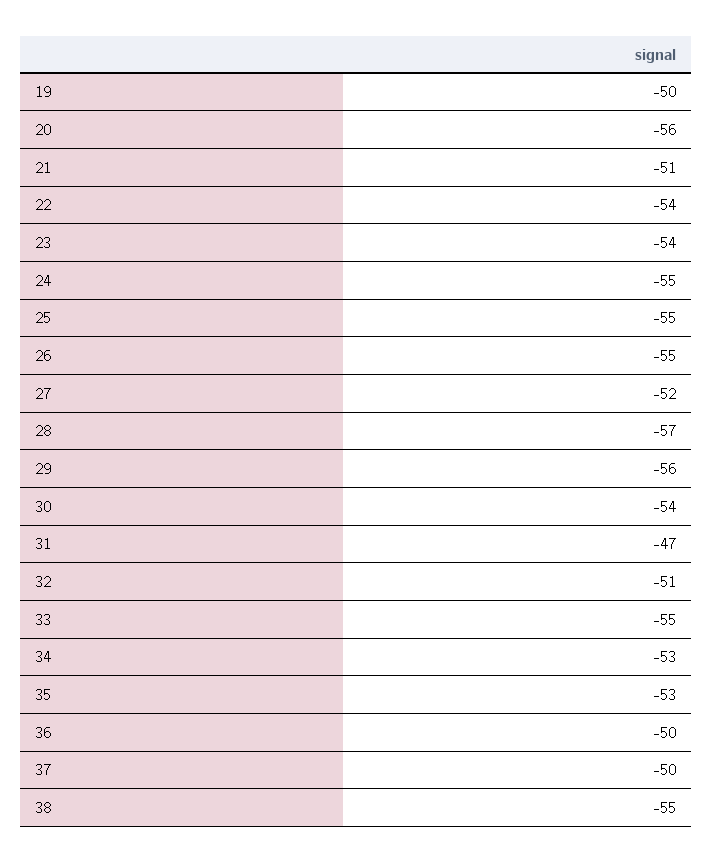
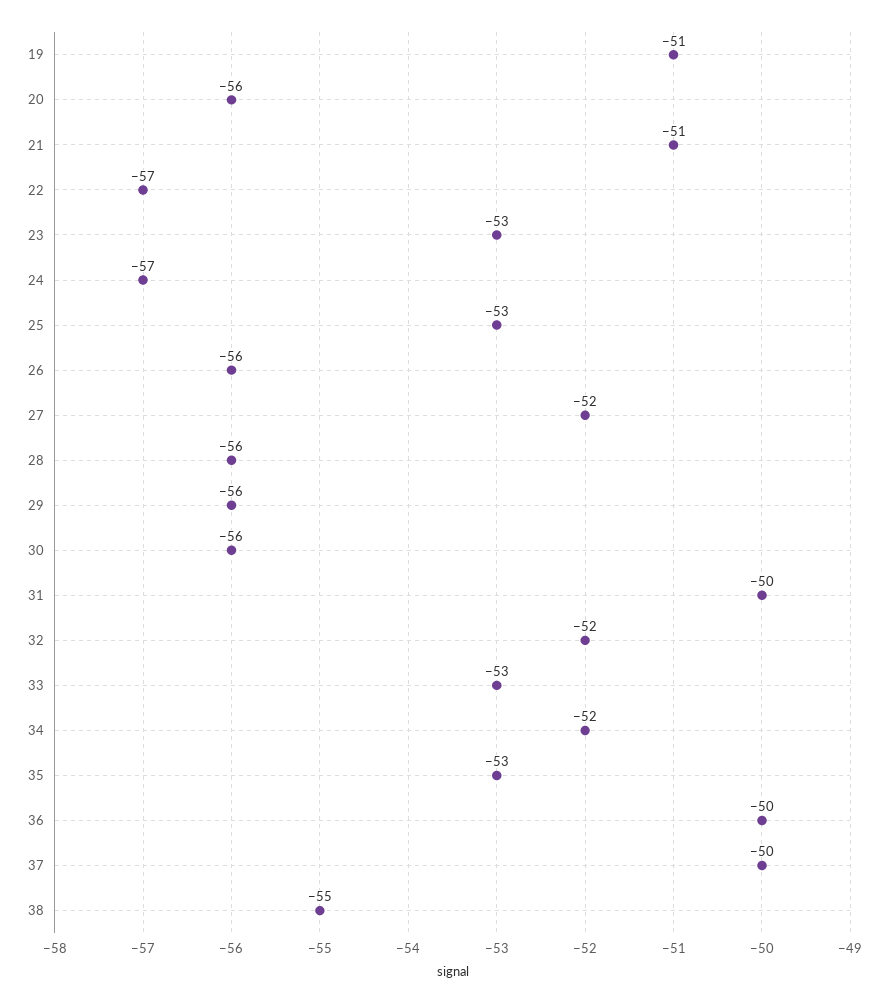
  {
-   "19": -50,
+   "19": -51,
    "20": -56,
    "21": -51,
-   "22": -54,
+   "22": -57,
-   "23": -54,
+   "23": -53,
-   "24": -55,
+   "24": -57,
-   "25": -55,
+   "25": -53,
-   "26": -55,
+   "26": -56,
    "27": -52,
-   "28": -57,
+   "28": -56,
    "29": -56,
-   "30": -54,
+   "30": -56,
-   "31": -47,
+   "31": -50,
-   "32": -51,
+   "32": -52,
-   "33": -55,
+   "33": -53,
-   "34": -53,
+   "34": -52,
    "35": -53,
    "36": -50,
    "37": -50,
    "38": -55
  }

